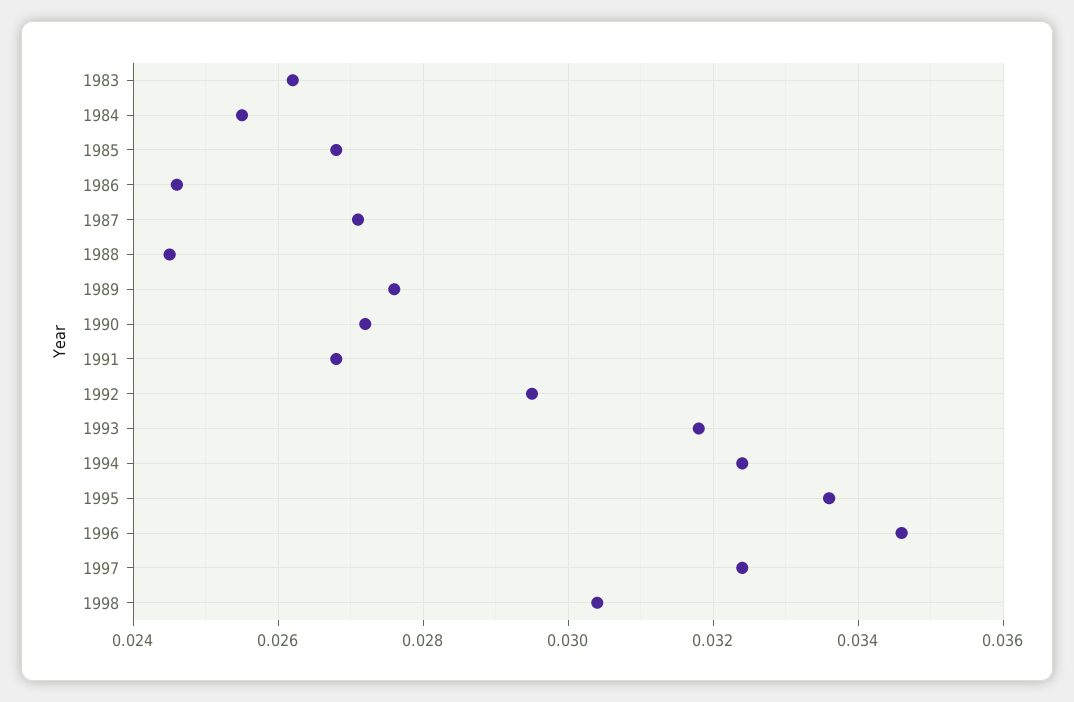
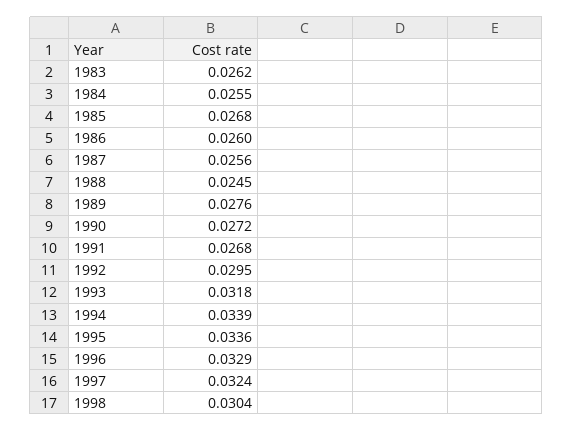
  {
    "1983": 0.0262,
    "1984": 0.0255,
    "1985": 0.0268,
-   "1986": 0.0245,
+   "1986": 0.026,
-   "1987": 0.027,
+   "1987": 0.0256,
    "1988": 0.0245,
    "1989": 0.0276,
    "1990": 0.0272,
    "1991": 0.0268,
    "1992": 0.0295,
    "1993": 0.0318,
-   "1994": 0.0325,
+   "1994": 0.0339,
    "1995": 0.0336,
-   "1996": 0.0345,
+   "1996": 0.0329,
    "1997": 0.0324,
    "1998": 0.0304
  }

